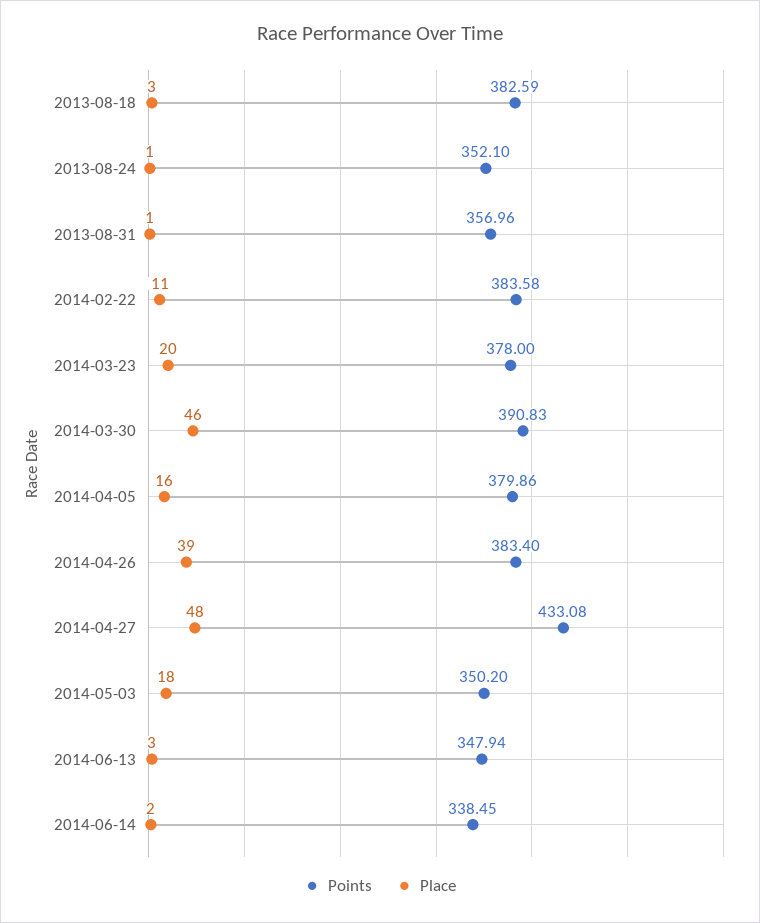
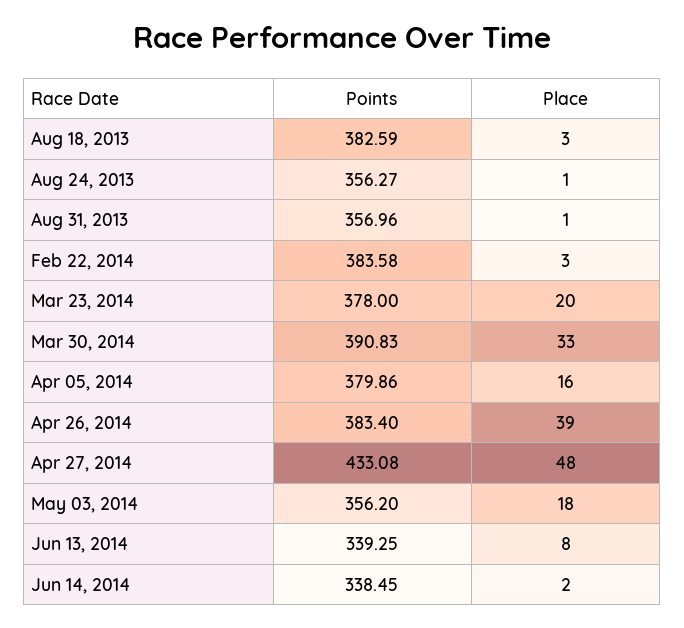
  {
    "Points": {
      "2013-08-18": 382.59,
-     "2013-08-24": 352.1,
+     "2013-08-24": 356.27,
      "2013-08-31": 356.96,
      "2014-02-22": 383.58,
      "2014-03-23": 378,
      "2014-03-30": 390.83,
      "2014-04-05": 379.86,
      "2014-04-26": 383.4,
      "2014-04-27": 433.08,
-     "2014-05-03": 350.2,
+     "2014-05-03": 356.2,
-     "2014-06-13": 347.94,
+     "2014-06-13": 339.25,
      "2014-06-14": 338.45
    },
    "Place": {
      "2013-08-18": 3,
      "2013-08-24": 1,
      "2013-08-31": 1,
-     "2014-02-22": 11,
+     "2014-02-22": 3,
      "2014-03-23": 20,
-     "2014-03-30": 46,
+     "2014-03-30": 33,
      "2014-04-05": 16,
      "2014-04-26": 39,
      "2014-04-27": 48,
      "2014-05-03": 18,
-     "2014-06-13": 3,
+     "2014-06-13": 8,
      "2014-06-14": 2
    }
  }

